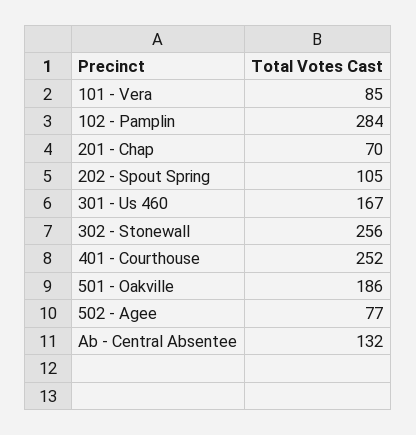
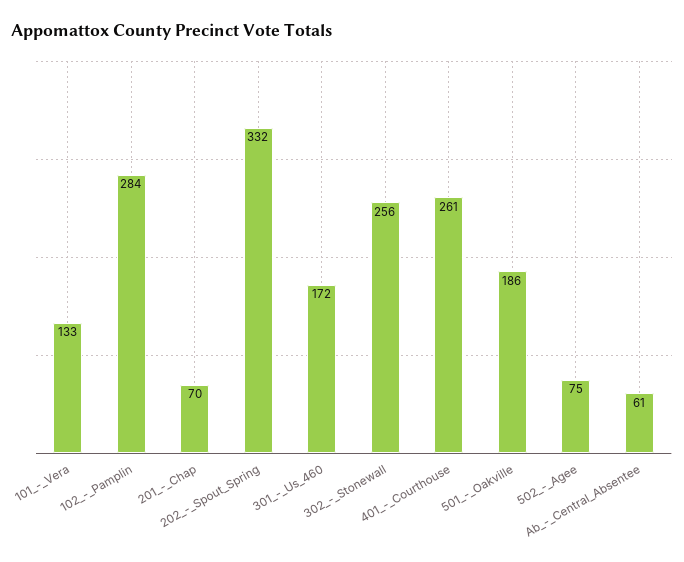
  {
-   "101 - Vera": 85,
+   "101 - Vera": 133,
    "102 - Pamplin": 284,
    "201 - Chap": 70,
-   "202 - Spout Spring": 105,
+   "202 - Spout Spring": 332,
-   "301 - Us 460": 167,
+   "301 - Us 460": 172,
    "302 - Stonewall": 256,
-   "401 - Courthouse": 252,
+   "401 - Courthouse": 261,
    "501 - Oakville": 186,
-   "502 - Agee": 77,
+   "502 - Agee": 75,
-   "Ab - Central Absentee": 132
+   "Ab - Central Absentee": 61
  }

